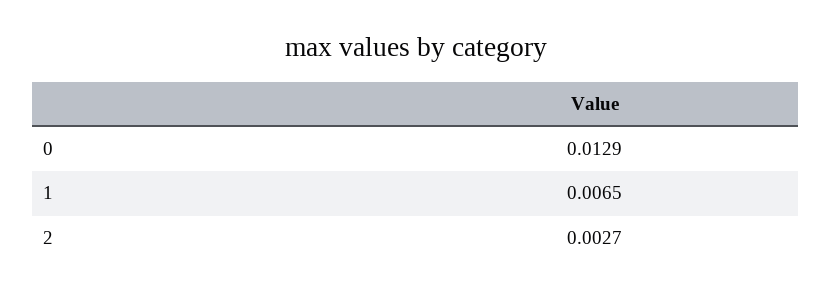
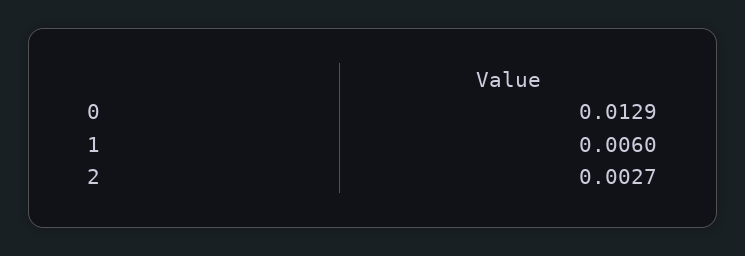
  {
    "0": 0.0129,
-   "1": 0.0065,
+   "1": 0.006,
    "2": 0.0027
  }

